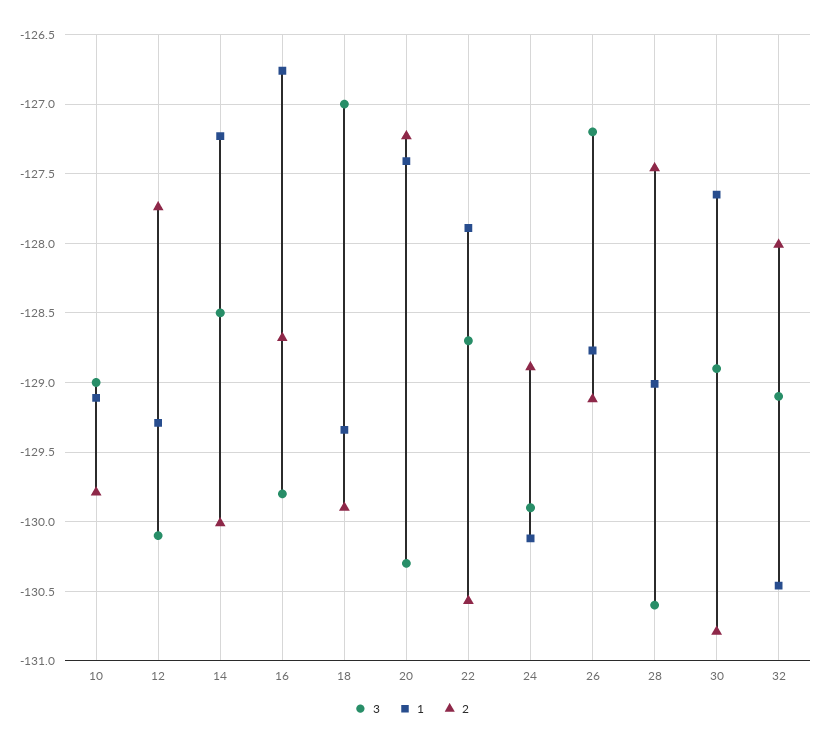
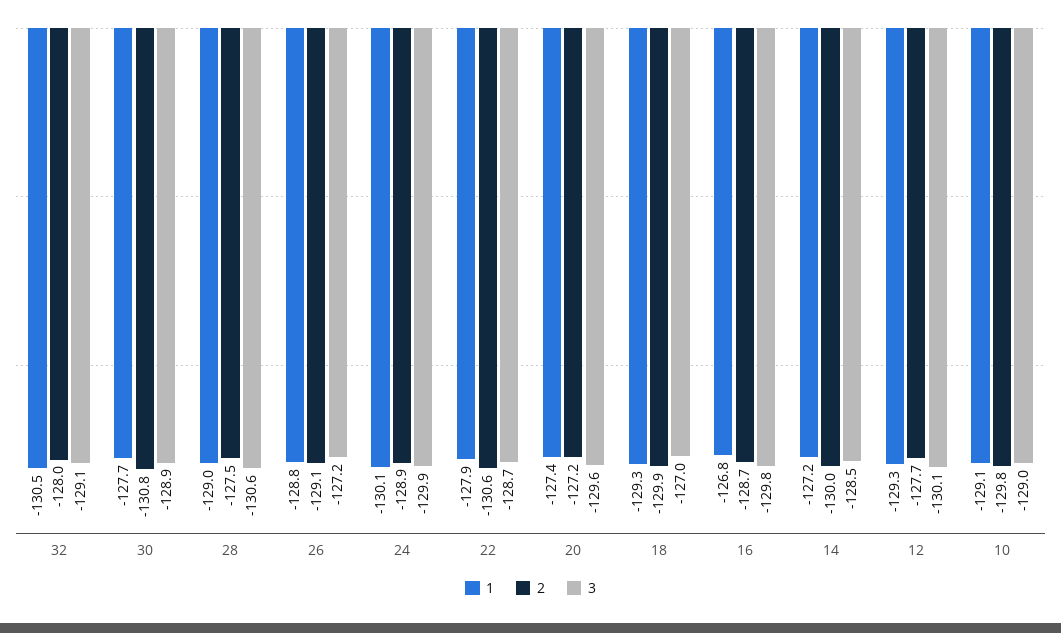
  {
    "3": {
      "10": -129,
      "12": -130.1,
      "14": -128.5,
      "16": -129.8,
      "18": -127,
-     "20": -130.3,
+     "20": -129.6,
      "22": -128.7,
      "24": -129.9,
      "26": -127.2,
      "28": -130.6,
      "30": -128.9,
      "32": -129.1
    },
    "1": {
      "10": -129.1,
      "12": -129.3,
      "14": -127.2,
      "16": -126.8,
      "18": -129.3,
      "20": -127.4,
      "22": -127.9,
      "24": -130.1,
      "26": -128.8,
      "28": -129,
      "30": -127.7,
      "32": -130.5
    },
    "2": {
      "10": -129.8,
      "12": -127.7,
      "14": -130,
      "16": -128.7,
      "18": -129.9,
      "20": -127.2,
      "22": -130.6,
      "24": -128.9,
      "26": -129.1,
      "28": -127.5,
      "30": -130.8,
      "32": -128
    }
  }

